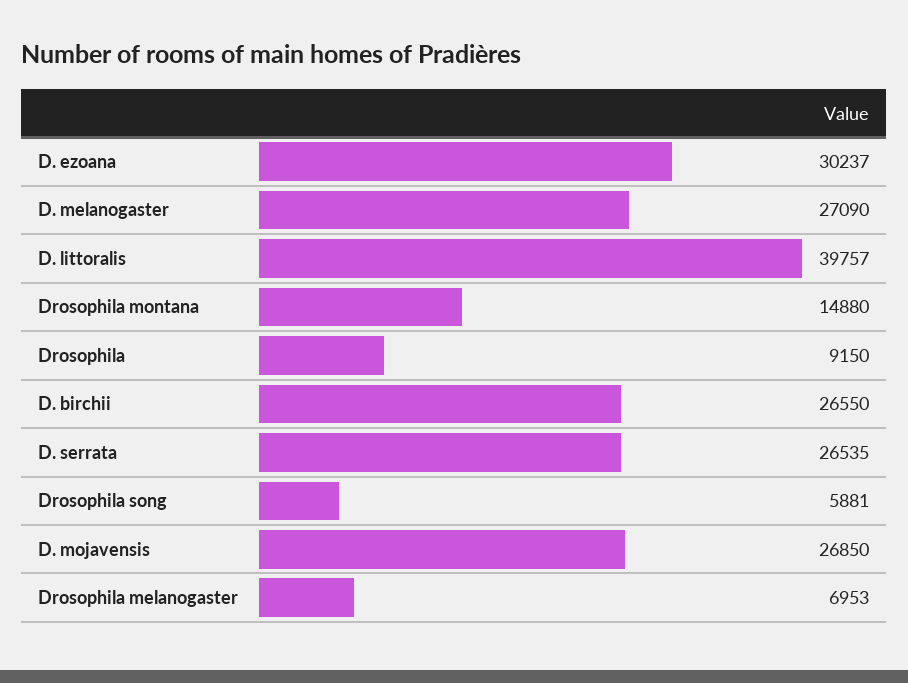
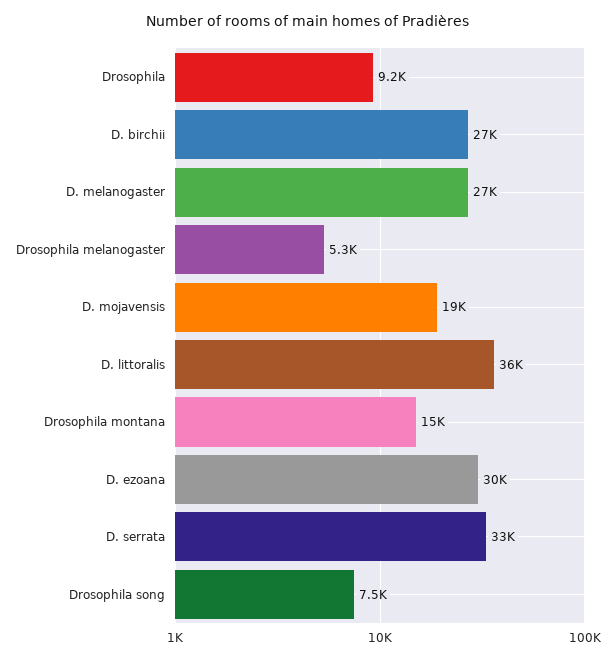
  {
    "D. ezoana": 30237,
    "D. melanogaster": 27090,
-   "D. littoralis": 39757,
+   "D. littoralis": 36000,
    "Drosophila montana": 14880,
    "Drosophila": 9150,
    "D. birchii": 26550,
-   "D. serrata": 26535,
+   "D. serrata": 33000,
-   "Drosophila song": 5881,
+   "Drosophila song": 7500,
-   "D. mojavensis": 26850,
+   "D. mojavensis": 19000,
-   "Drosophila melanogaster": 6953
+   "Drosophila melanogaster": 5300
  }

